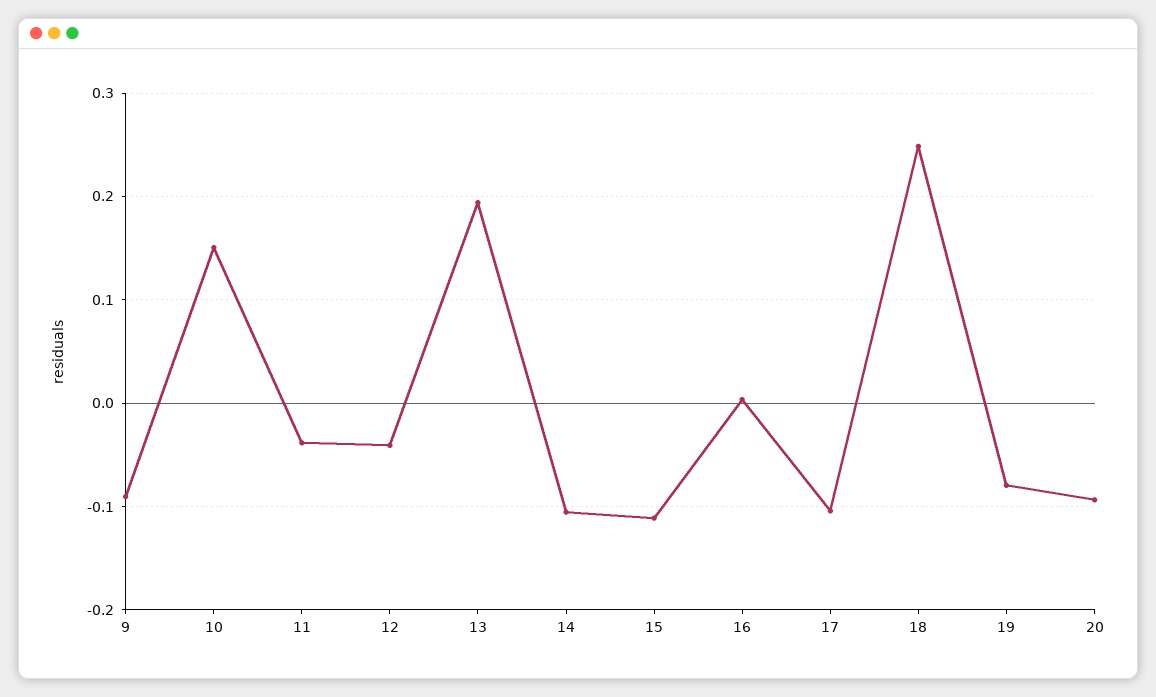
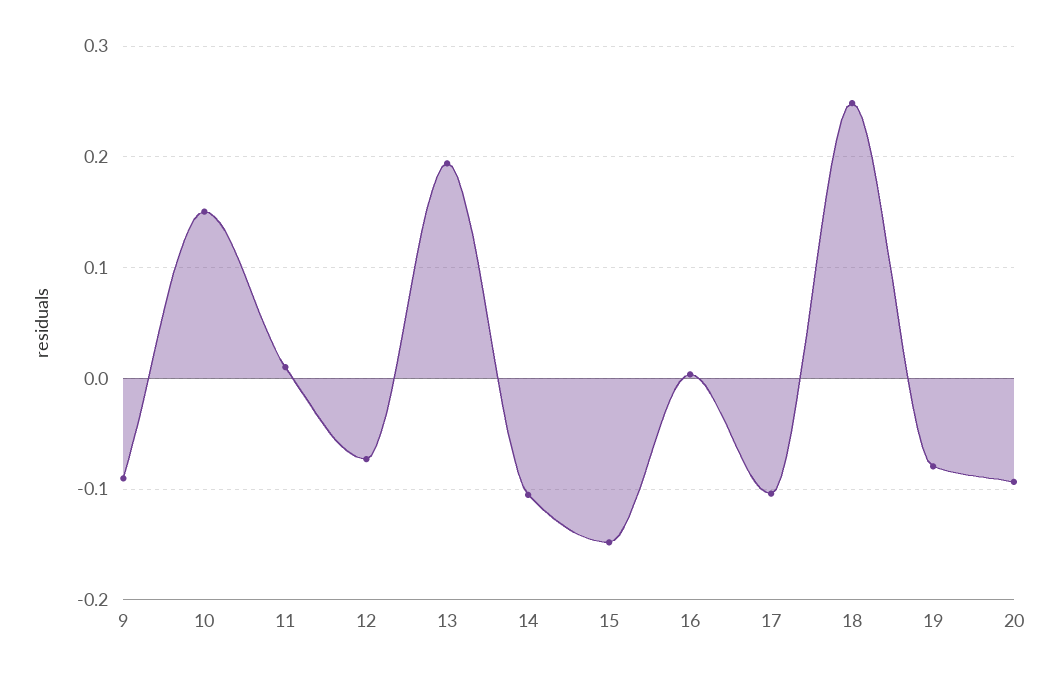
  {
    "9": -0.09,
    "10": 0.15,
-   "11": -0.04,
+   "11": 0.01,
-   "12": -0.04,
+   "12": -0.07,
    "13": 0.19,
    "14": -0.11,
-   "15": -0.11,
+   "15": -0.15,
    "16": 0,
    "17": -0.1,
    "18": 0.25,
    "19": -0.08,
    "20": -0.09
  }

